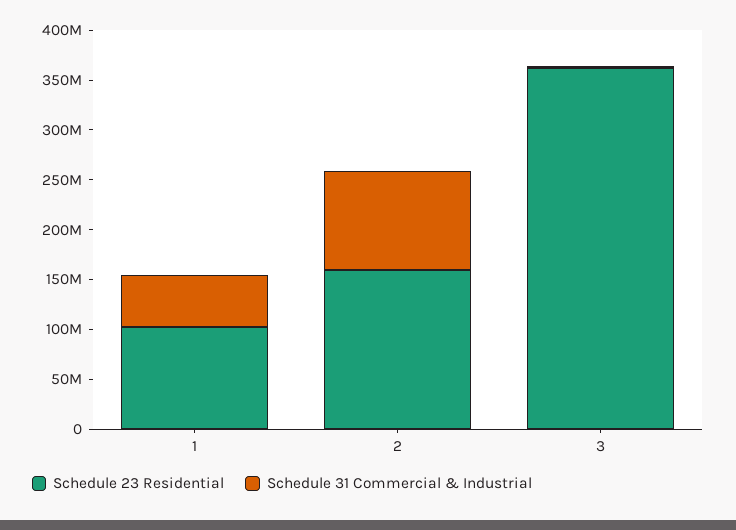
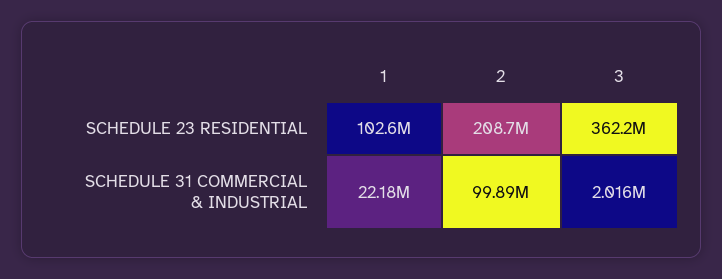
  {
    "Schedule 23 Residential": {
      "1": 102600000,
-     "2": 160000000,
+     "2": 208700000,
      "3": 362200000
    },
    "Schedule 31 Commercial & Industrial": {
-     "1": 50000000,
+     "1": 22180000,
      "2": 99890000,
      "3": 2016000
    }
  }

